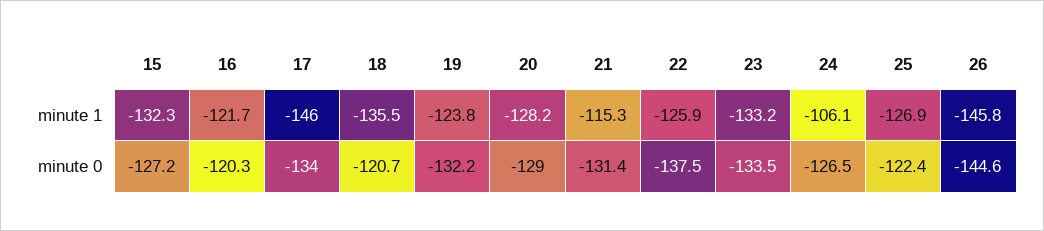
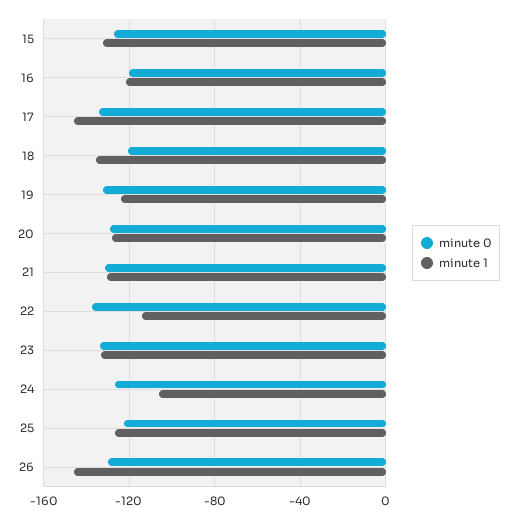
  {
    "minute 1": {
      "15": -132.3,
      "16": -121.7,
      "17": -146,
      "18": -135.5,
      "19": -123.8,
      "20": -128.2,
-     "21": -115.3,
+     "21": -130,
-     "22": -125.9,
+     "22": -115,
      "23": -133.2,
      "24": -106.1,
      "25": -126.9,
      "26": -145.8
    },
    "minute 0": {
      "15": -127.2,
      "16": -120.3,
      "17": -134,
      "18": -120.7,
      "19": -132.2,
      "20": -129,
      "21": -131.4,
      "22": -137.5,
      "23": -133.5,
      "24": -126.5,
      "25": -122.4,
-     "26": -144.6
+     "26": -130
    }
  }

